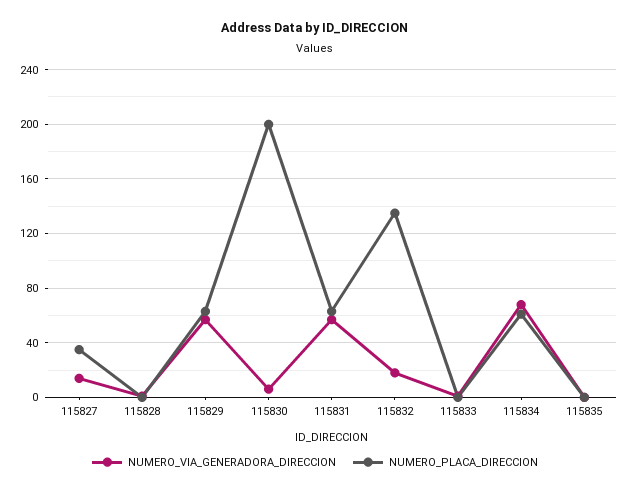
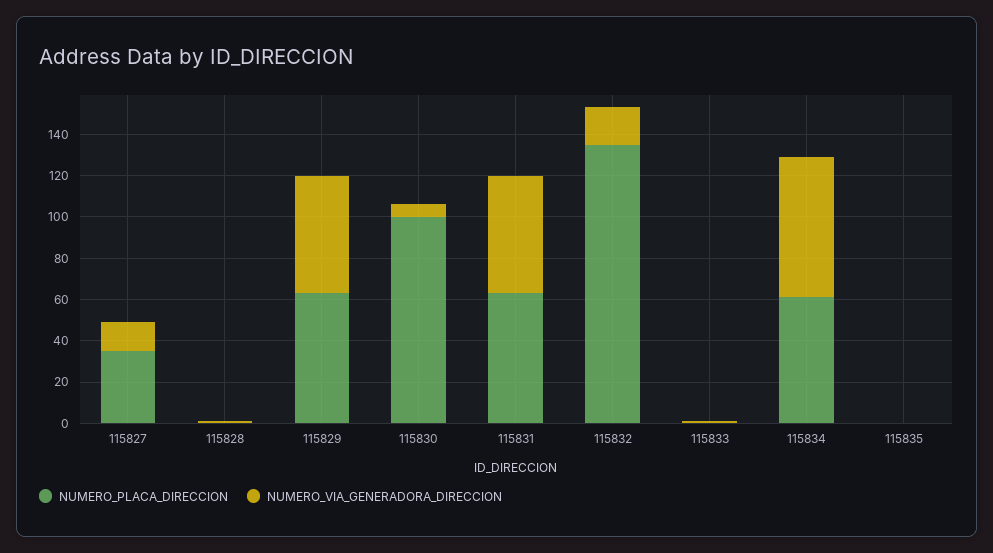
  {
    "NUMERO_VIA_GENERADORA_DIRECCION": {
      "115827": 15,
      "115828": 0,
      "115829": 55,
      "115830": 5,
      "115831": 55,
      "115832": 20,
      "115833": 0,
      "115834": 70,
      "115835": 0
    },
    "NUMERO_PLACA_DIRECCION": {
      "115827": 35,
      "115828": 0,
      "115829": 65,
-     "115830": 200,
+     "115830": 100,
      "115831": 65,
      "115832": 135,
      "115833": 0,
      "115834": 60,
      "115835": 0
    }
  }

